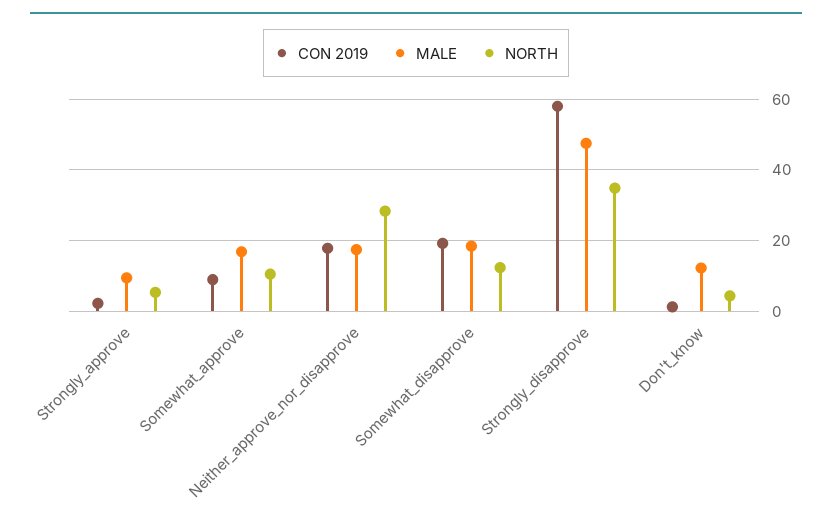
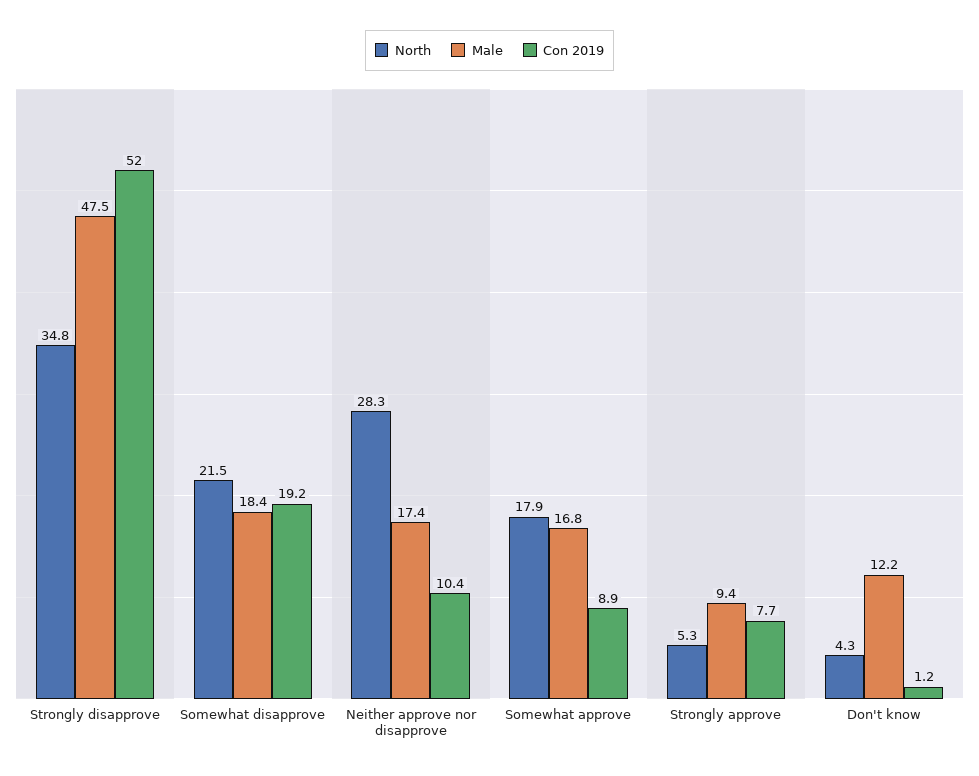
  {
    "CON 2019": {
-     "Strongly_approve": 2,
+     "Strongly_approve": 7.7,
      "Somewhat_approve": 8.9,
-     "Neither_approve_nor_disapprove": 18,
+     "Neither_approve_nor_disapprove": 10.4,
      "Somewhat_disapprove": 19.2,
-     "Strongly_disapprove": 58,
+     "Strongly_disapprove": 52,
      "Don't_know": 1.2
    },
    "MALE": {
      "Strongly_approve": 9.4,
      "Somewhat_approve": 16.8,
      "Neither_approve_nor_disapprove": 17.4,
      "Somewhat_disapprove": 18.4,
      "Strongly_disapprove": 47.5,
      "Don't_know": 12.2
    },
    "NORTH": {
      "Strongly_approve": 5.3,
-     "Somewhat_approve": 10,
+     "Somewhat_approve": 17.9,
      "Neither_approve_nor_disapprove": 28.3,
-     "Somewhat_disapprove": 12,
+     "Somewhat_disapprove": 21.5,
      "Strongly_disapprove": 34.8,
      "Don't_know": 4.3
    }
  }

